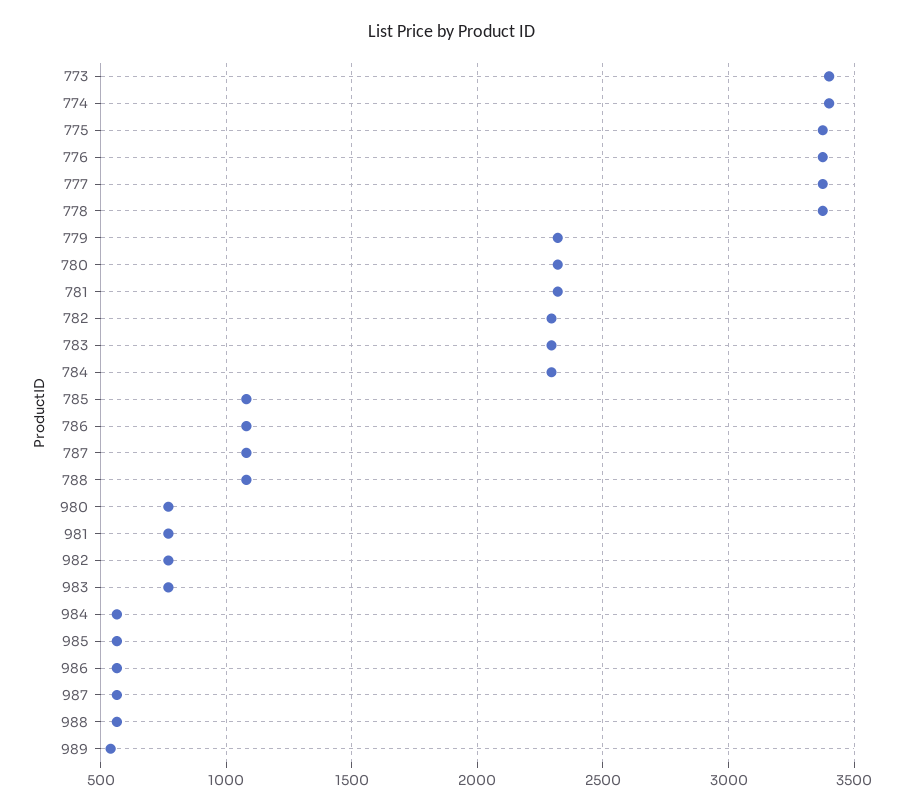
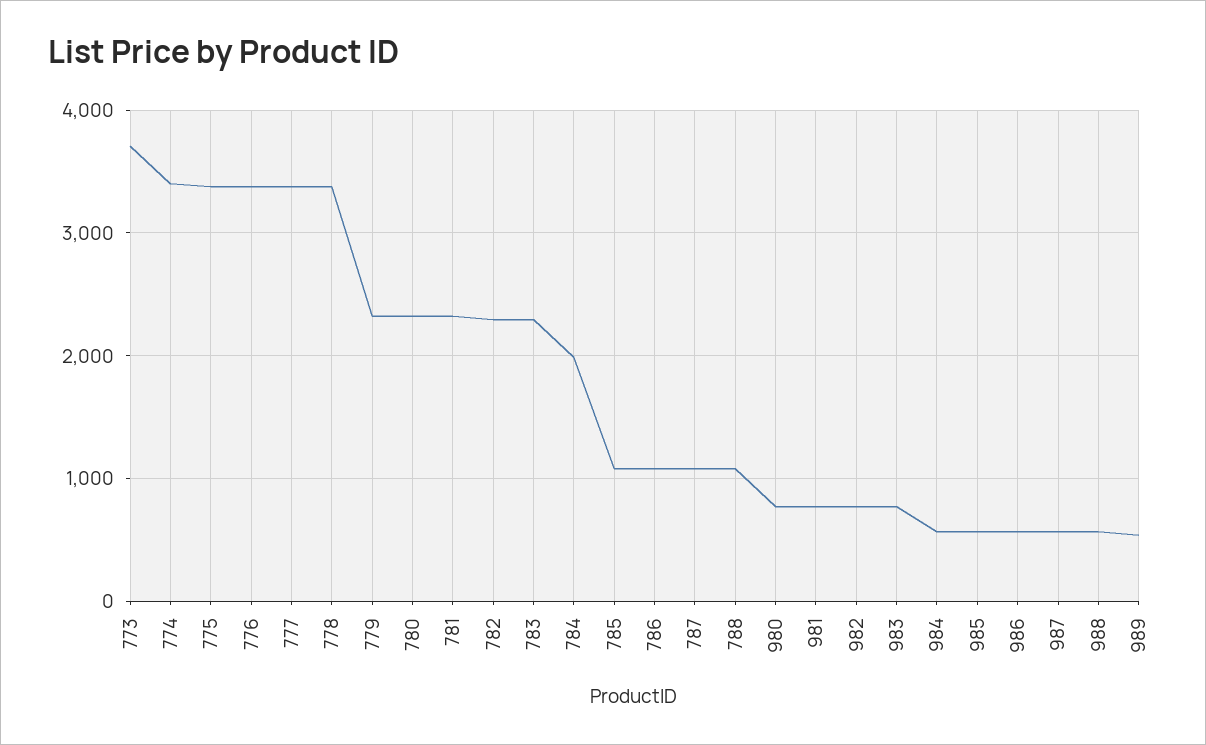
  {
-   "773": 3400,
+   "773": 3700,
    "774": 3400,
    "775": 3350,
    "776": 3350,
    "777": 3350,
    "778": 3350,
    "779": 2300,
    "780": 2300,
    "781": 2300,
    "782": 2300,
    "783": 2300,
-   "784": 2300,
+   "784": 2000,
    "785": 1100,
    "786": 1100,
    "787": 1100,
    "788": 1100,
    "980": 750,
    "981": 750,
    "982": 750,
    "983": 750,
    "984": 550,
    "985": 550,
    "986": 550,
    "987": 550,
    "988": 550,
    "989": 550
  }

